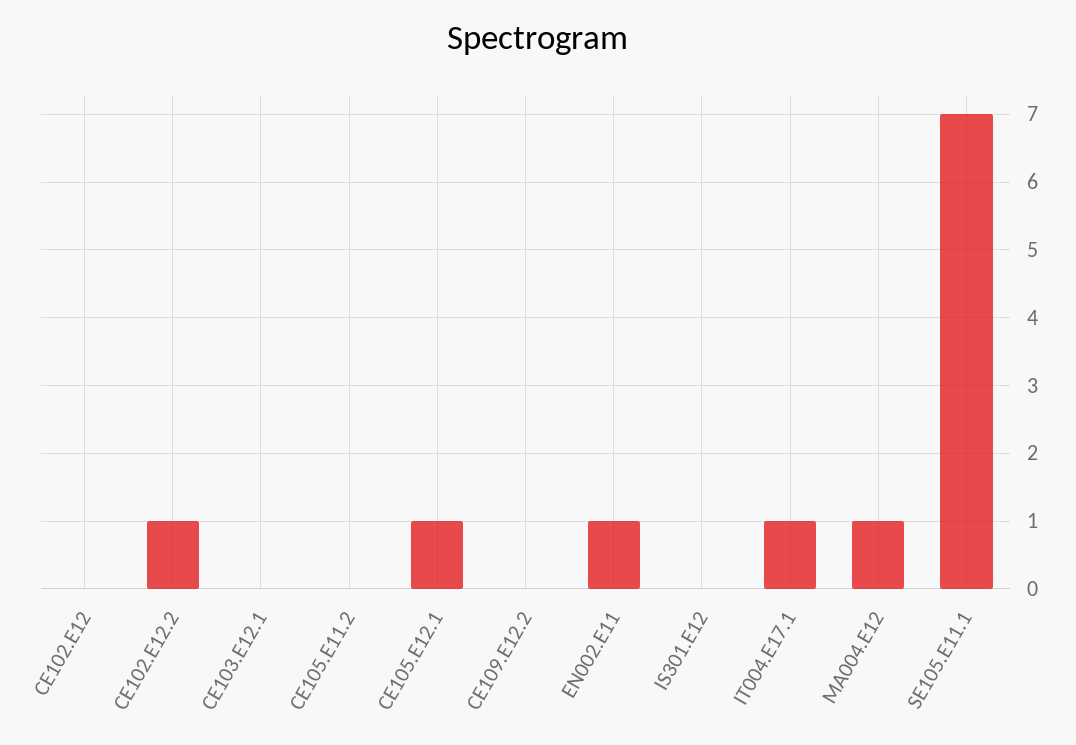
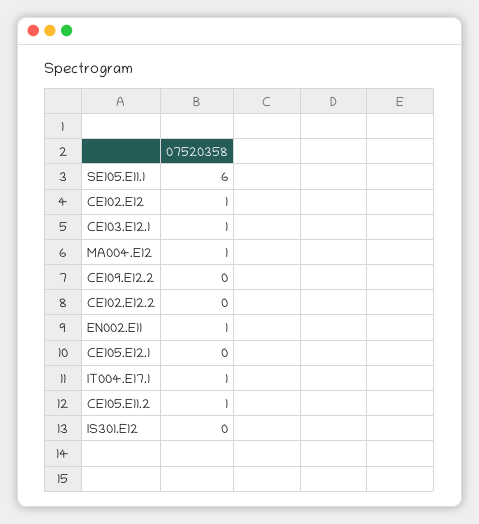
  {
-   "CE102.E12": 0,
+   "CE102.E12": 1,
-   "CE102.E12.2": 1,
+   "CE102.E12.2": 0,
-   "CE103.E12.1": 0,
+   "CE103.E12.1": 1,
-   "CE105.E11.2": 0,
+   "CE105.E11.2": 1,
-   "CE105.E12.1": 1,
+   "CE105.E12.1": 0,
    "CE109.E12.2": 0,
    "EN002.E11": 1,
    "IS301.E12": 0,
    "IT004.E17.1": 1,
    "MA004.E12": 1,
-   "SE105.E11.1": 7
+   "SE105.E11.1": 6
  }

